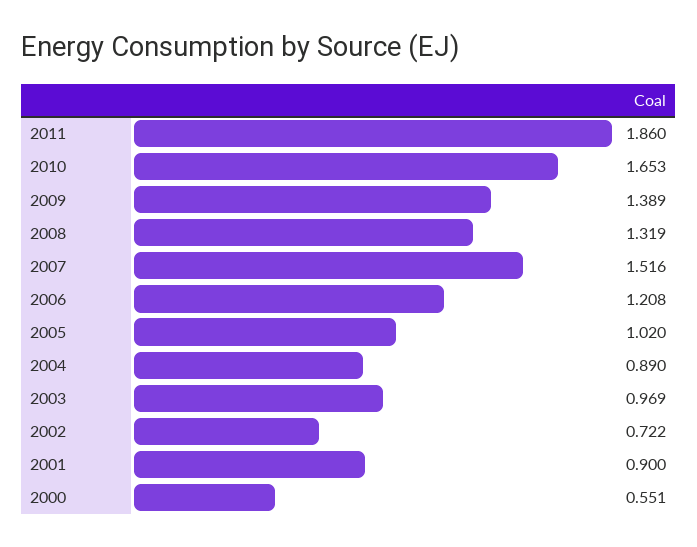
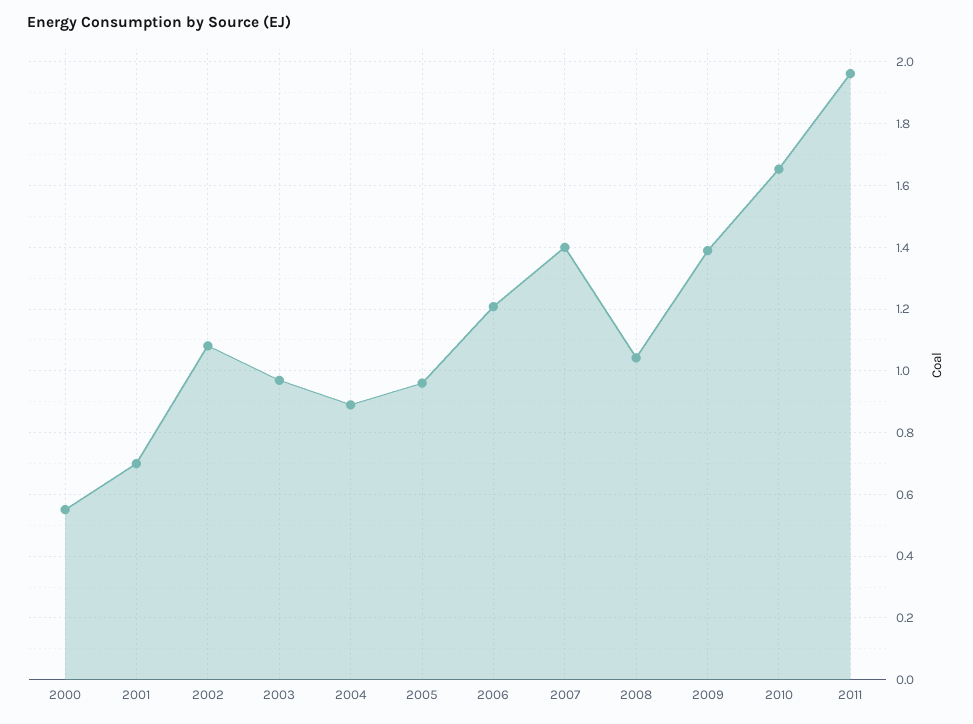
  {
-   "2011": 1.86,
+   "2011": 1.96,
    "2010": 1.653,
    "2009": 1.389,
-   "2008": 1.319,
+   "2008": 1.04,
-   "2007": 1.516,
+   "2007": 1.4,
    "2006": 1.208,
-   "2005": 1.02,
+   "2005": 0.96,
    "2004": 0.89,
    "2003": 0.969,
-   "2002": 0.722,
+   "2002": 1.08,
-   "2001": 0.9,
+   "2001": 0.7,
    "2000": 0.551
  }

